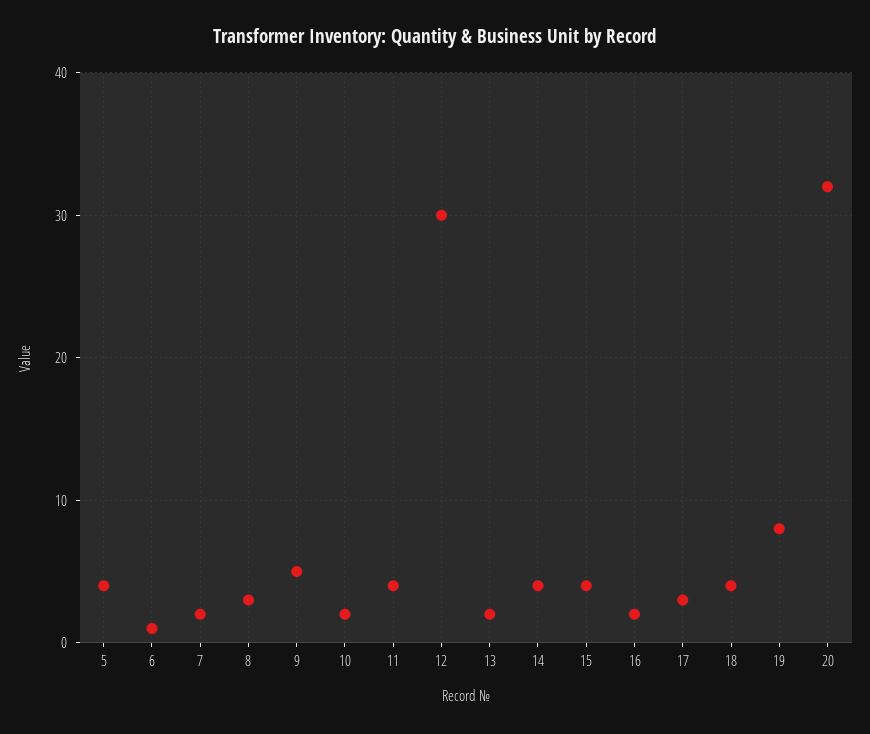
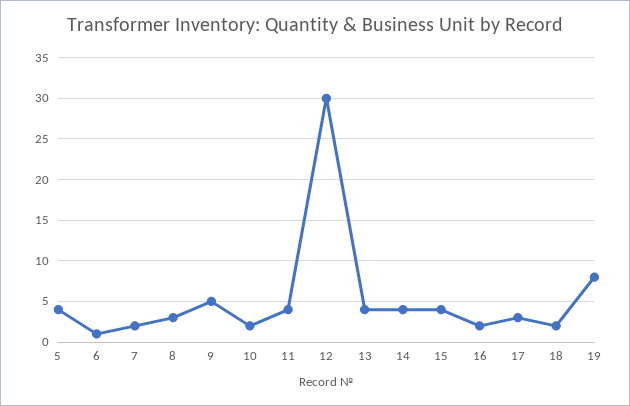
  {
    "5": 4,
    "6": 1,
    "7": 2,
    "8": 3,
    "9": 5,
    "10": 2,
    "11": 4,
    "12": 30,
-   "13": 2,
+   "13": 4,
    "14": 4,
    "15": 4,
    "16": 2,
    "17": 3,
-   "18": 4,
+   "18": 2,
-   "19": 8,
+   "19": 8
-   "20": 32
  }

